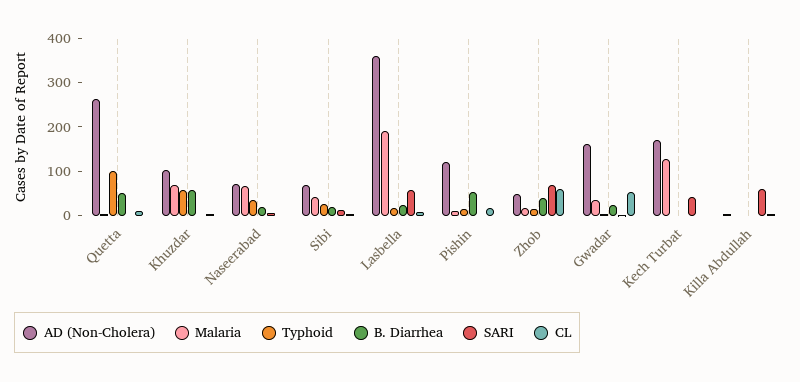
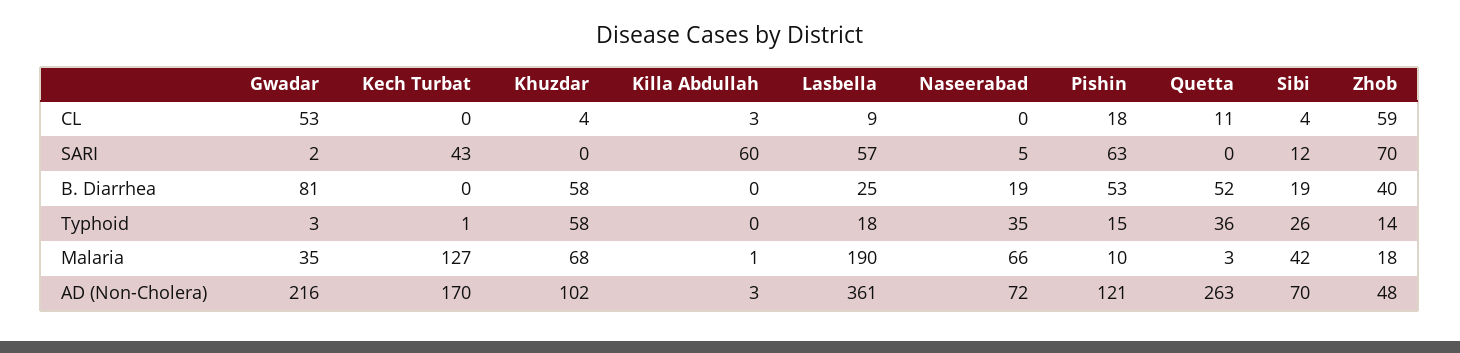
  {
    "AD (Non-Cholera)": {
      "Quetta": 263,
      "Khuzdar": 102,
      "Naseerabad": 72,
      "Sibi": 70,
      "Lasbella": 361,
      "Pishin": 121,
      "Zhob": 48,
-     "Gwadar": 160,
+     "Gwadar": 216,
      "Kech Turbat": 170,
      "Killa Abdullah": 3
    },
    "Malaria": {
      "Quetta": 3,
      "Khuzdar": 68,
      "Naseerabad": 66,
      "Sibi": 42,
      "Lasbella": 190,
      "Pishin": 10,
      "Zhob": 18,
      "Gwadar": 35,
      "Kech Turbat": 127,
      "Killa Abdullah": 1
    },
    "Typhoid": {
-     "Quetta": 100,
+     "Quetta": 36,
      "Khuzdar": 58,
      "Naseerabad": 35,
      "Sibi": 26,
      "Lasbella": 18,
      "Pishin": 15,
      "Zhob": 14,
      "Gwadar": 3,
      "Kech Turbat": 1,
      "Killa Abdullah": 0
    },
    "B. Diarrhea": {
      "Quetta": 52,
      "Khuzdar": 58,
      "Naseerabad": 19,
      "Sibi": 19,
      "Lasbella": 25,
      "Pishin": 53,
      "Zhob": 40,
-     "Gwadar": 20,
+     "Gwadar": 81,
      "Kech Turbat": 0,
      "Killa Abdullah": 0
    },
    "SARI": {
      "Quetta": 0,
      "Khuzdar": 0,
      "Naseerabad": 5,
      "Sibi": 12,
      "Lasbella": 57,
-     "Pishin": 0,
+     "Pishin": 63,
      "Zhob": 70,
      "Gwadar": 2,
      "Kech Turbat": 43,
      "Killa Abdullah": 60
    },
    "CL": {
      "Quetta": 11,
      "Khuzdar": 4,
      "Naseerabad": 0,
      "Sibi": 4,
      "Lasbella": 9,
      "Pishin": 18,
      "Zhob": 59,
      "Gwadar": 53,
      "Kech Turbat": 0,
      "Killa Abdullah": 3
    }
  }

